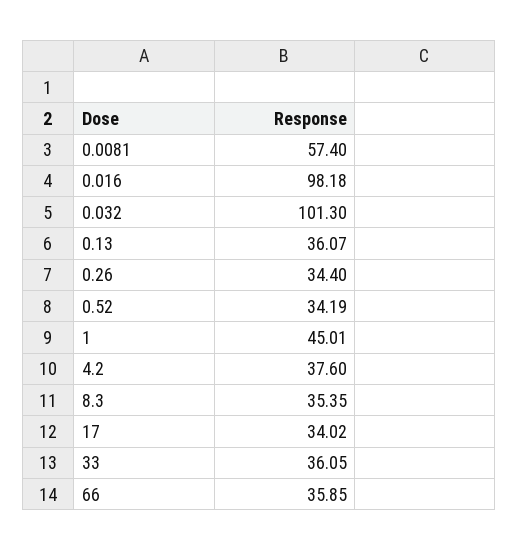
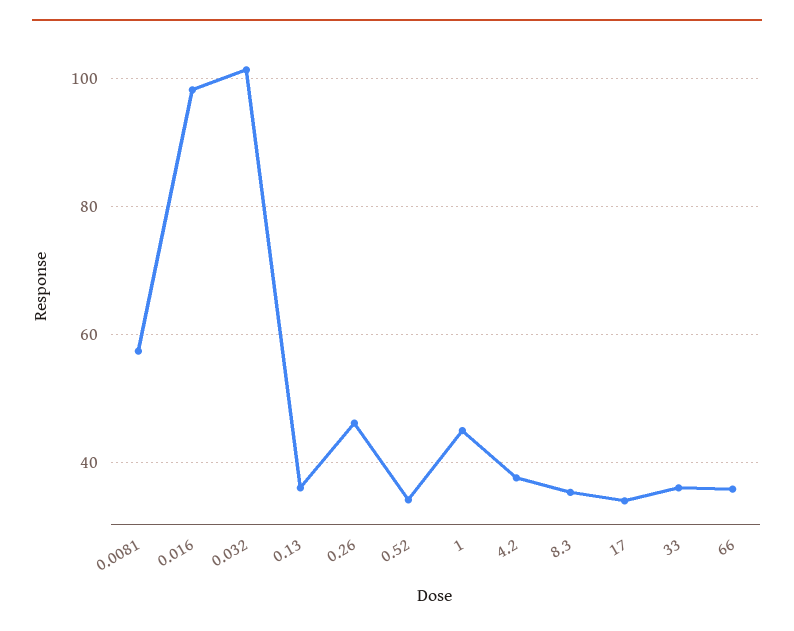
  {
    "0.0081": 57.4,
    "0.016": 98.18,
    "0.032": 101.3,
    "0.13": 36.07,
-   "0.26": 34.4,
+   "0.26": 46,
    "0.52": 34.19,
    "1": 45.01,
    "4.2": 37.6,
    "8.3": 35.35,
    "17": 34.02,
    "33": 36.05,
    "66": 35.85
  }

